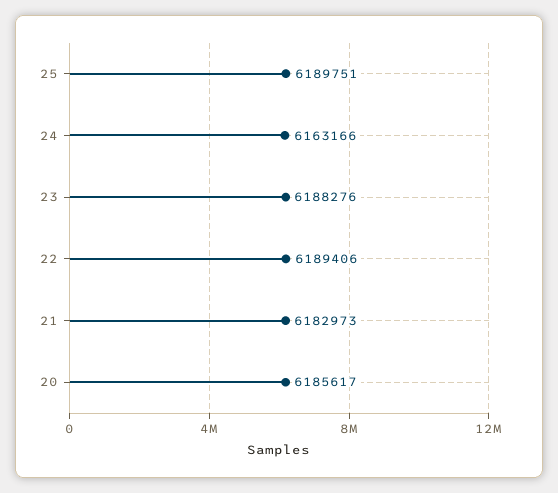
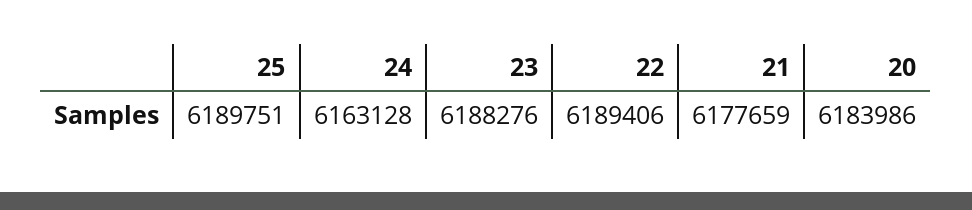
  {
    "25": 6189751,
-   "24": 6163166,
+   "24": 6163128,
    "23": 6188276,
    "22": 6189406,
-   "21": 6182973,
+   "21": 6177659,
-   "20": 6185617
+   "20": 6183986
  }

